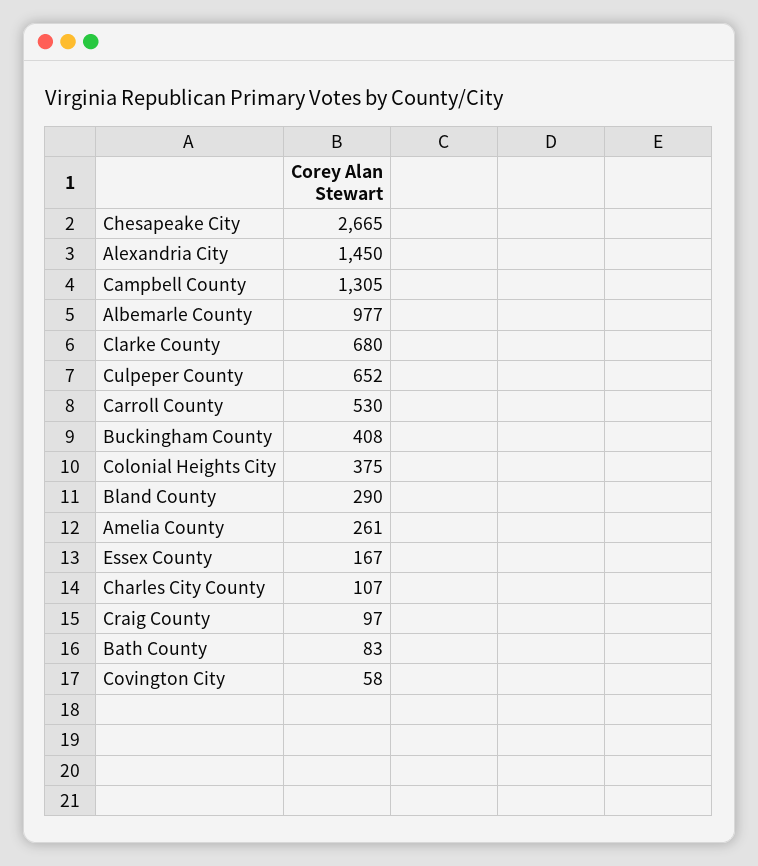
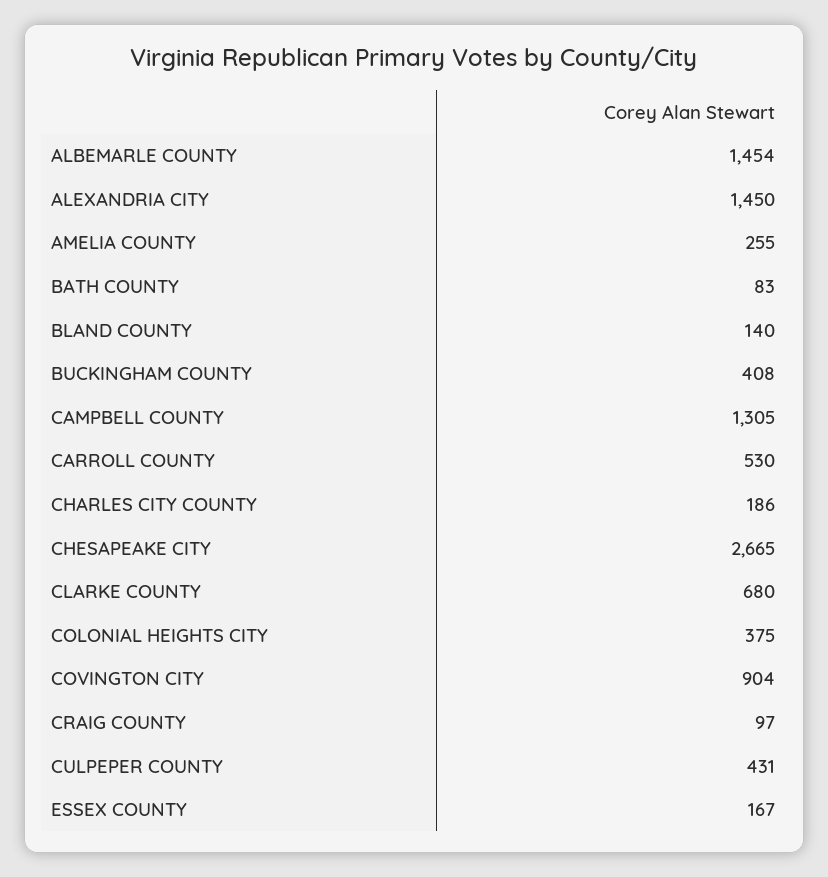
  {
    "Chesapeake City": 2665,
    "Alexandria City": 1450,
    "Campbell County": 1305,
-   "Albemarle County": 977,
+   "Albemarle County": 1454,
    "Clarke County": 680,
-   "Culpeper County": 652,
+   "Culpeper County": 431,
    "Carroll County": 530,
    "Buckingham County": 408,
    "Colonial Heights City": 375,
-   "Bland County": 290,
+   "Bland County": 140,
-   "Amelia County": 261,
+   "Amelia County": 255,
    "Essex County": 167,
-   "Charles City County": 107,
+   "Charles City County": 186,
    "Craig County": 97,
    "Bath County": 83,
-   "Covington City": 58
+   "Covington City": 904
  }

